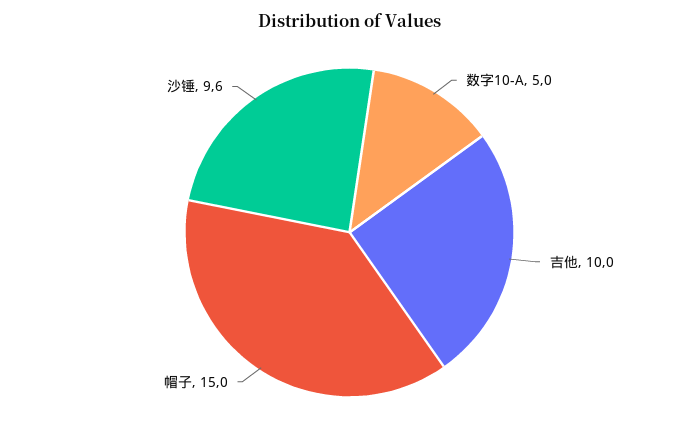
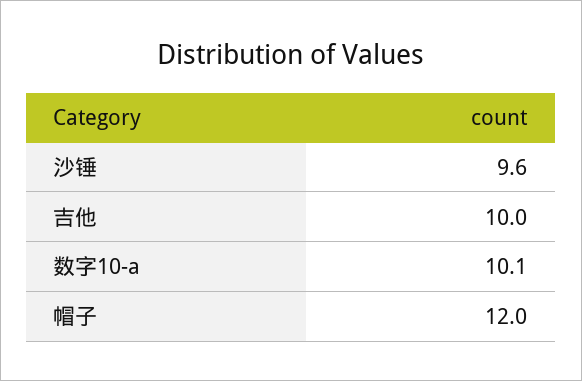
  {
-   "数字10-A": 5,
+   "数字10-A": 10.1,
    "吉他": 10,
-   "帽子": 15,
+   "帽子": 12,
    "沙锤": 9.6
  }

